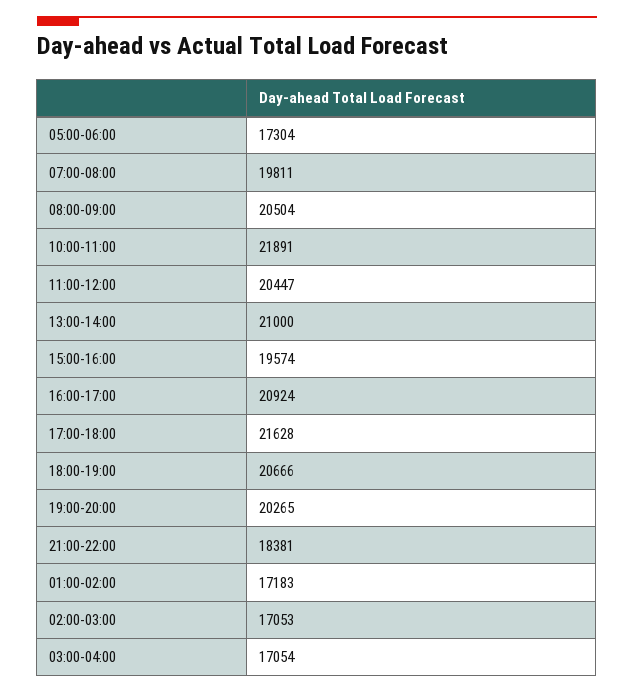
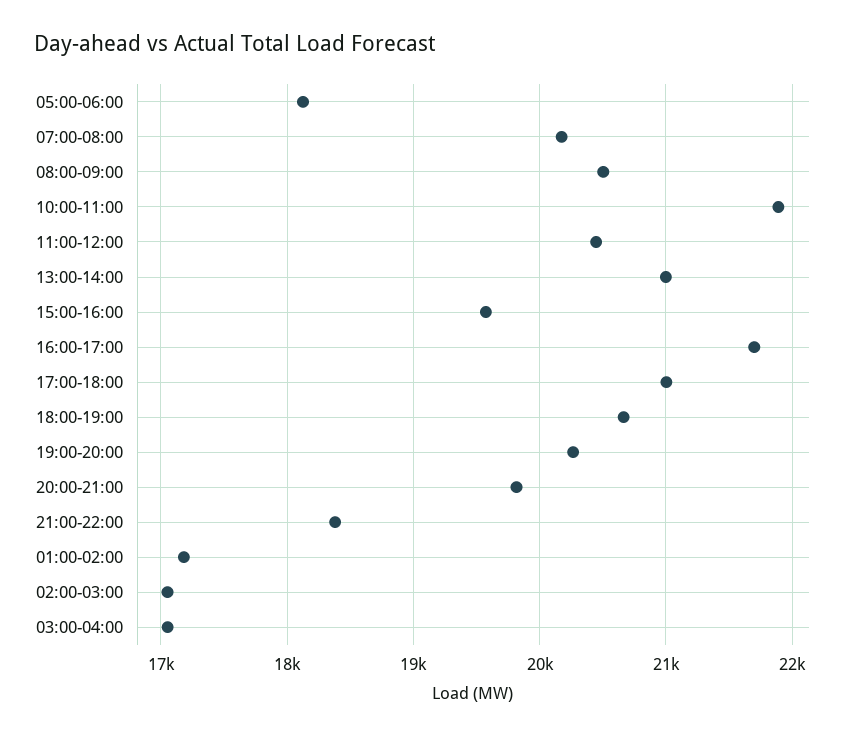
  {
-   "05:00-06:00": 17304,
+   "05:00-06:00": 18100,
-   "07:00-08:00": 19811,
+   "07:00-08:00": 20200,
    "08:00-09:00": 20504,
    "10:00-11:00": 21891,
    "11:00-12:00": 20447,
    "13:00-14:00": 21000,
    "15:00-16:00": 19574,
-   "16:00-17:00": 20924,
+   "16:00-17:00": 21700,
-   "17:00-18:00": 21628,
+   "17:00-18:00": 21000,
    "18:00-19:00": 20666,
    "19:00-20:00": 20265,
    "21:00-22:00": 18381,
    "01:00-02:00": 17183,
    "02:00-03:00": 17053,
-   "03:00-04:00": 17054
+   "03:00-04:00": 17054,
+   "20:00-21:00": 19800
  }

